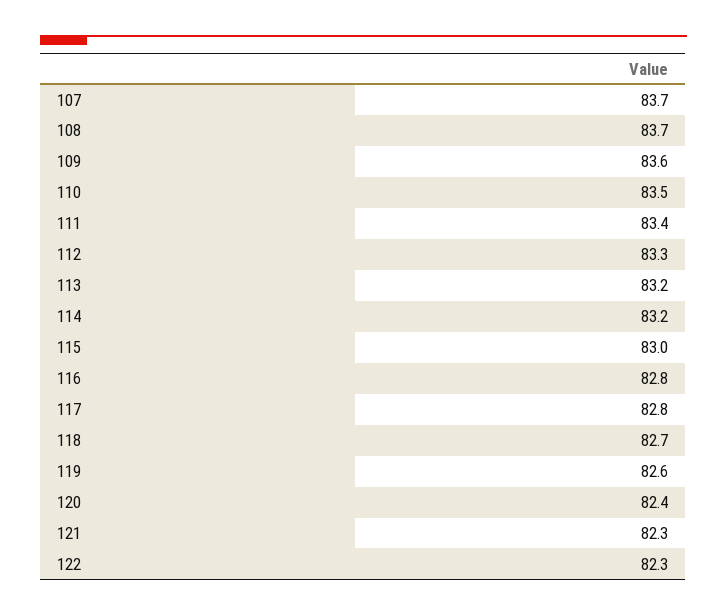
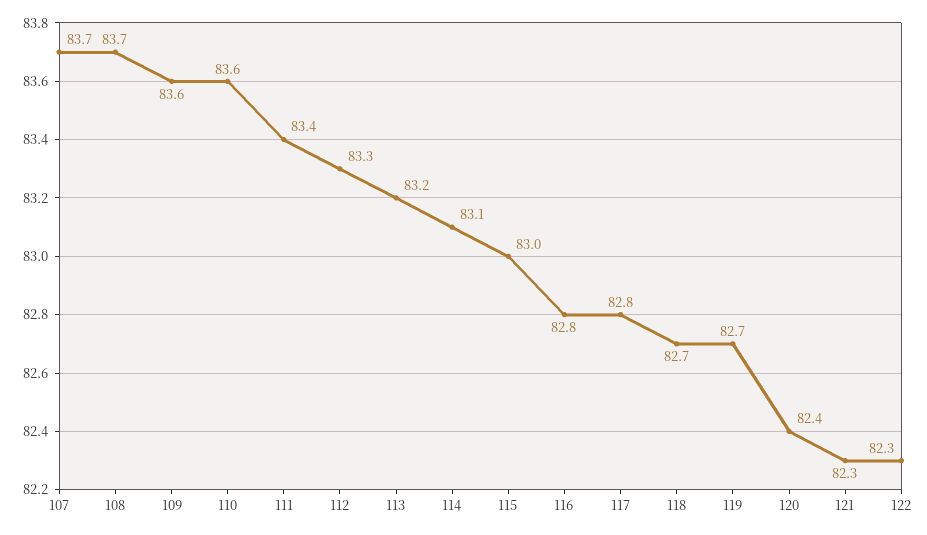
  {
    "107": 83.7,
    "108": 83.7,
    "109": 83.6,
-   "110": 83.5,
+   "110": 83.6,
    "111": 83.4,
    "112": 83.3,
    "113": 83.2,
-   "114": 83.2,
+   "114": 83.1,
    "115": 83,
    "116": 82.8,
    "117": 82.8,
    "118": 82.7,
-   "119": 82.6,
+   "119": 82.7,
    "120": 82.4,
    "121": 82.3,
    "122": 82.3
  }

